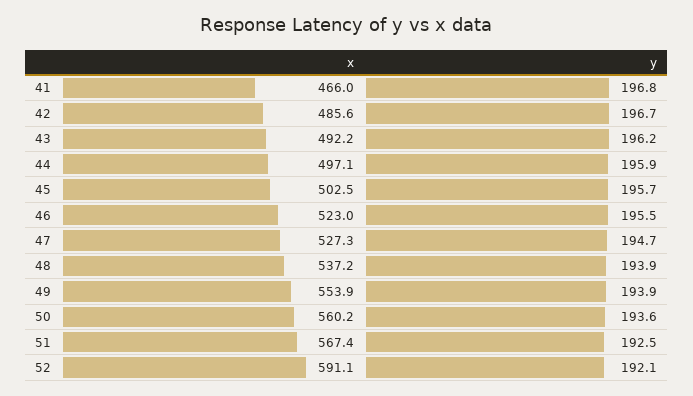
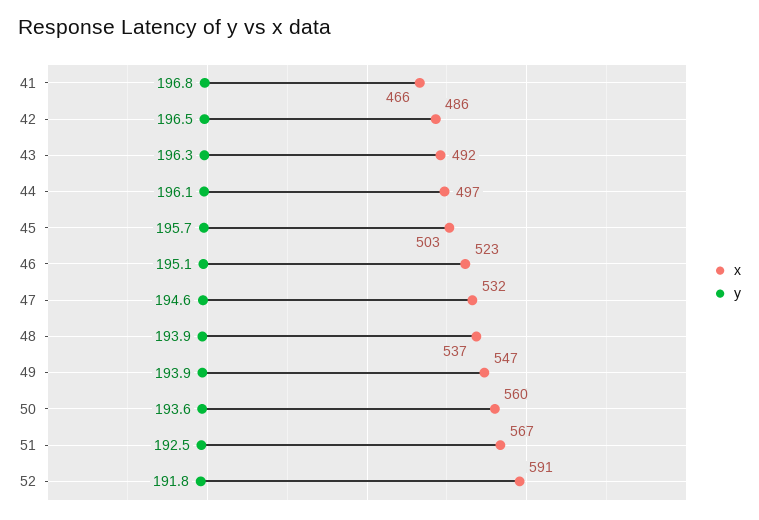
  {
    "x": {
      "41": 466,
      "42": 485.6,
      "43": 492.2,
      "44": 497.1,
      "45": 502.5,
      "46": 523,
-     "47": 527.3,
+     "47": 532,
      "48": 537.2,
-     "49": 553.9,
+     "49": 547,
      "50": 560.2,
      "51": 567.4,
      "52": 591.1
    },
    "y": {
      "41": 196.8,
-     "42": 196.7,
+     "42": 196.5,
-     "43": 196.2,
+     "43": 196.3,
-     "44": 195.9,
+     "44": 196.1,
      "45": 195.7,
-     "46": 195.5,
+     "46": 195.1,
-     "47": 194.7,
+     "47": 194.6,
      "48": 193.9,
      "49": 193.9,
      "50": 193.6,
      "51": 192.5,
-     "52": 192.1
+     "52": 191.8
    }
  }

